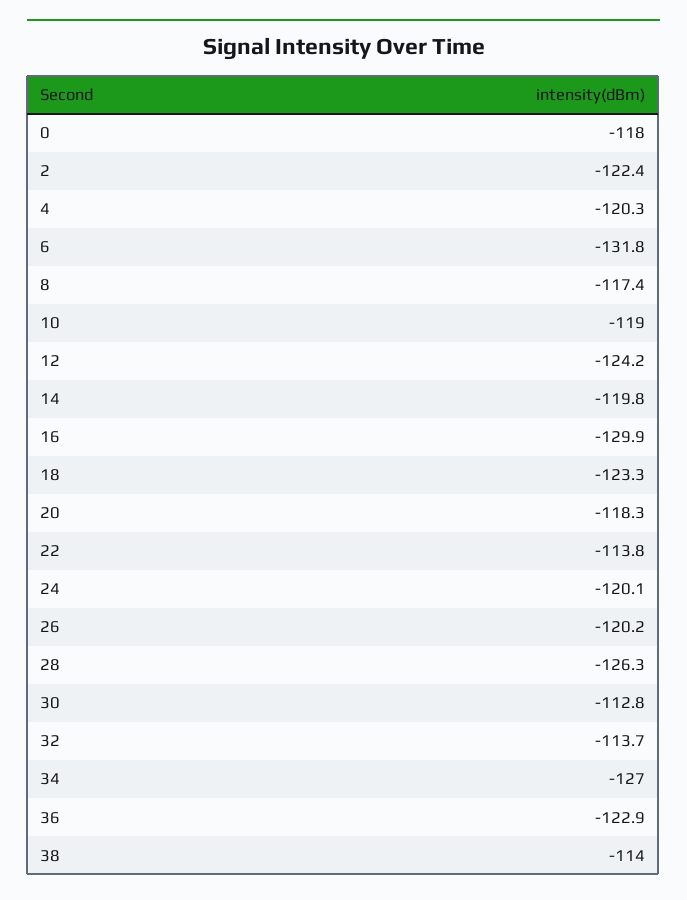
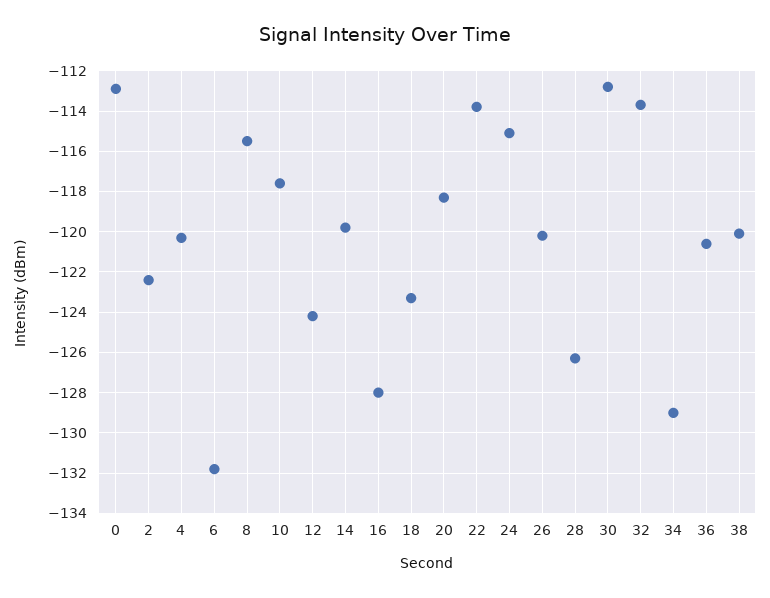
  {
-   "0": -118,
+   "0": -113,
    "2": -122.4,
    "4": -120.3,
    "6": -131.8,
-   "8": -117.4,
+   "8": -115.5,
-   "10": -119,
+   "10": -117.5,
    "12": -124.2,
    "14": -119.8,
-   "16": -129.9,
+   "16": -128,
    "18": -123.3,
    "20": -118.3,
    "22": -113.8,
-   "24": -120.1,
+   "24": -115,
    "26": -120.2,
    "28": -126.3,
    "30": -112.8,
    "32": -113.7,
-   "34": -127,
+   "34": -129,
-   "36": -122.9,
+   "36": -120.5,
-   "38": -114
+   "38": -120
  }

